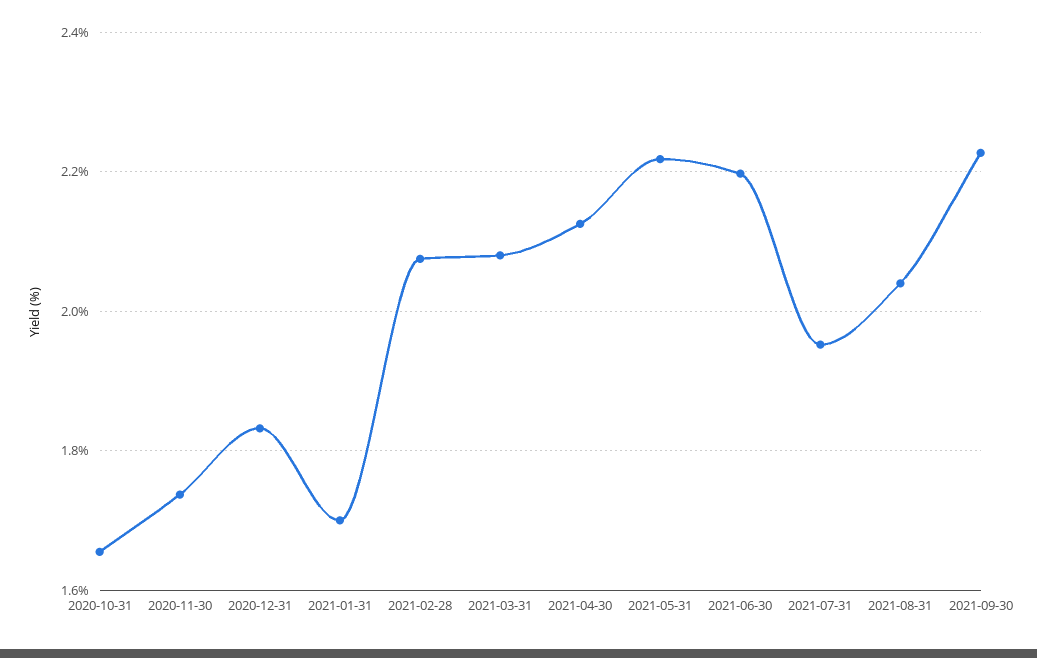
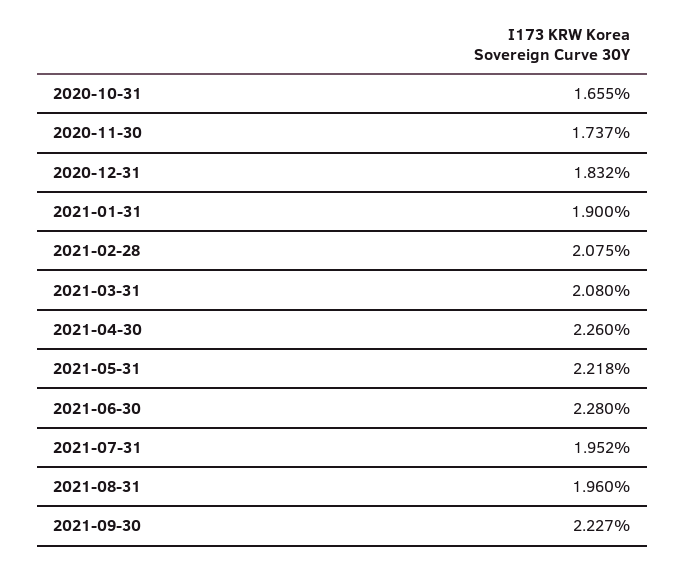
  {
    "2020-10-31": 1.655,
    "2020-11-30": 1.737,
    "2020-12-31": 1.832,
-   "2021-01-31": 1.7,
+   "2021-01-31": 1.9,
    "2021-02-28": 2.075,
    "2021-03-31": 2.08,
-   "2021-04-30": 2.12,
+   "2021-04-30": 2.26,
    "2021-05-31": 2.218,
-   "2021-06-30": 2.2,
+   "2021-06-30": 2.28,
    "2021-07-31": 1.952,
-   "2021-08-31": 2.04,
+   "2021-08-31": 1.96,
    "2021-09-30": 2.227
  }

